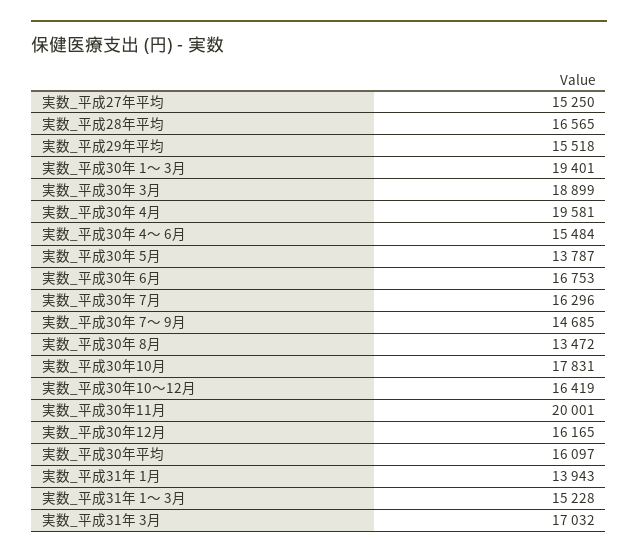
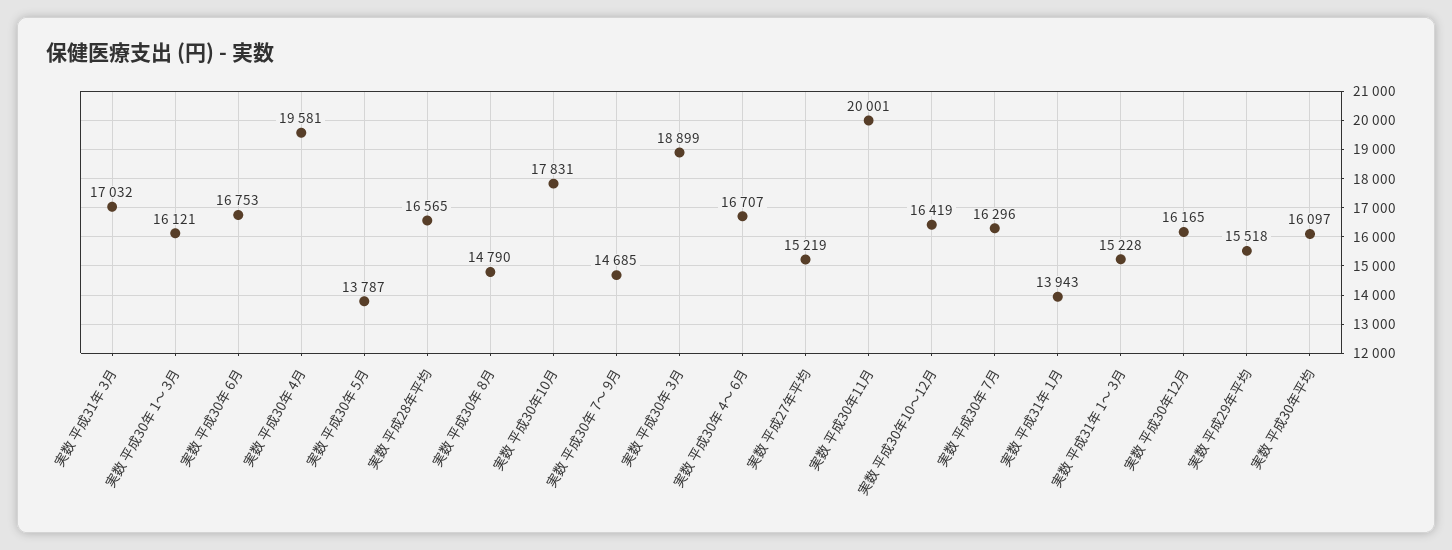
  {
-   "実数_平成27年平均": 15250,
+   "実数_平成27年平均": 15219,
    "実数_平成28年平均": 16565,
    "実数_平成29年平均": 15518,
-   "実数_平成30年 1～ 3月": 19401,
+   "実数_平成30年 1～ 3月": 16121,
    "実数_平成30年 3月": 18899,
    "実数_平成30年 4月": 19581,
-   "実数_平成30年 4～ 6月": 15484,
+   "実数_平成30年 4～ 6月": 16707,
    "実数_平成30年 5月": 13787,
    "実数_平成30年 6月": 16753,
    "実数_平成30年 7月": 16296,
    "実数_平成30年 7～ 9月": 14685,
-   "実数_平成30年 8月": 13472,
+   "実数_平成30年 8月": 14790,
    "実数_平成30年10月": 17831,
    "実数_平成30年10～12月": 16419,
    "実数_平成30年11月": 20001,
    "実数_平成30年12月": 16165,
    "実数_平成30年平均": 16097,
    "実数_平成31年 1月": 13943,
    "実数_平成31年 1～ 3月": 15228,
    "実数_平成31年 3月": 17032
  }

